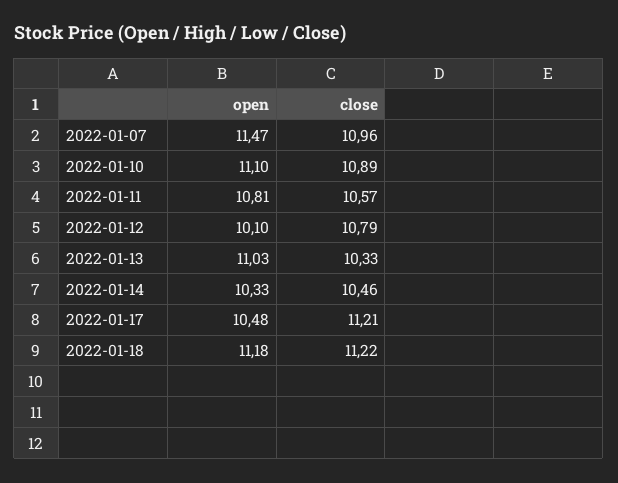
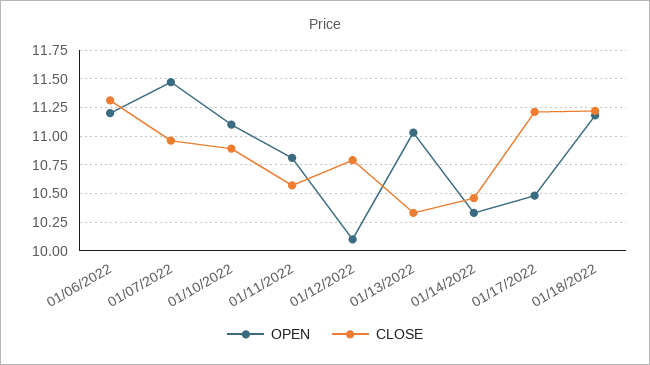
  {
    "open": {
      "2022-01-07": 11.47,
      "2022-01-10": 11.1,
      "2022-01-11": 10.81,
      "2022-01-12": 10.1,
      "2022-01-13": 11.03,
      "2022-01-14": 10.33,
      "2022-01-17": 10.48,
-     "2022-01-18": 11.18
+     "2022-01-18": 11.18,
+     "01/06/2022": 11.25
    },
    "close": {
      "2022-01-07": 10.96,
      "2022-01-10": 10.89,
      "2022-01-11": 10.57,
      "2022-01-12": 10.79,
      "2022-01-13": 10.33,
      "2022-01-14": 10.46,
      "2022-01-17": 11.21,
-     "2022-01-18": 11.22
+     "2022-01-18": 11.22,
+     "01/06/2022": 11.25
    }
  }

